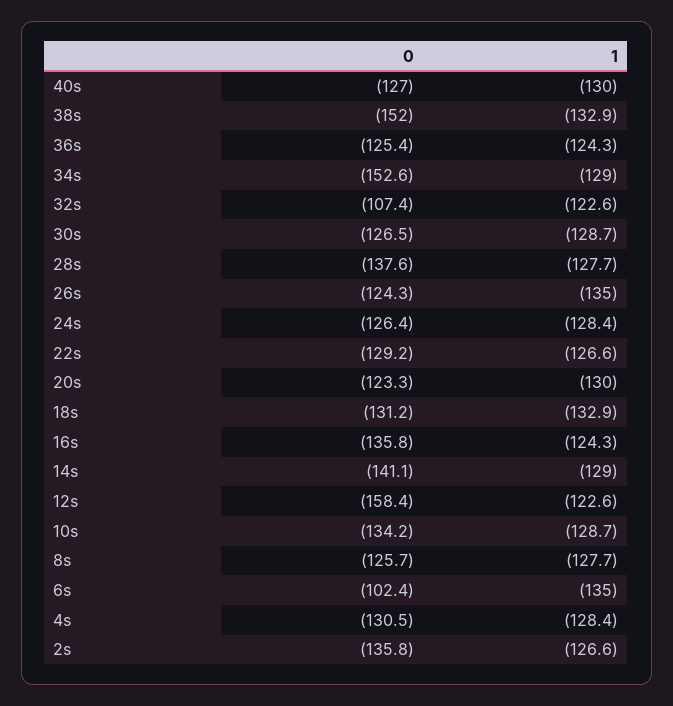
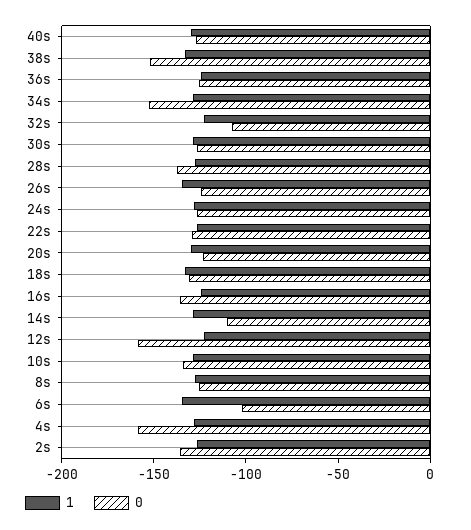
  {
    "0": {
      "40s": -127,
      "38s": -152,
      "36s": -125.4,
      "34s": -152.6,
      "32s": -107.4,
      "30s": -126.5,
      "28s": -137.6,
      "26s": -124.3,
      "24s": -126.4,
      "22s": -129.2,
      "20s": -123.3,
      "18s": -131.2,
      "16s": -135.8,
-     "14s": -141.1,
+     "14s": -110,
      "12s": -158.4,
      "10s": -134.2,
      "8s": -125.7,
      "6s": -102.4,
-     "4s": -130.5,
+     "4s": -160,
      "2s": -135.8
    },
    "1": {
      "40s": -130,
      "38s": -132.9,
      "36s": -124.3,
      "34s": -129,
      "32s": -122.6,
      "30s": -128.7,
      "28s": -127.7,
      "26s": -135,
      "24s": -128.4,
      "22s": -126.6,
      "20s": -130,
      "18s": -132.9,
      "16s": -124.3,
      "14s": -129,
      "12s": -122.6,
      "10s": -128.7,
      "8s": -127.7,
      "6s": -135,
      "4s": -128.4,
      "2s": -126.6
    }
  }

